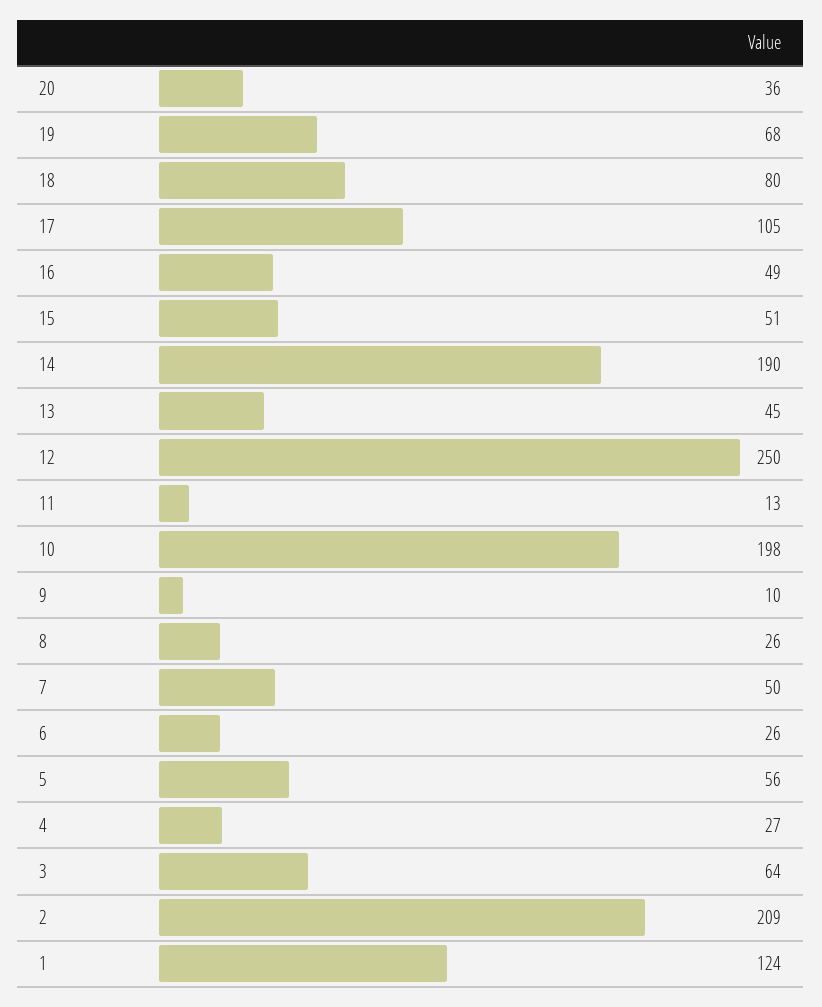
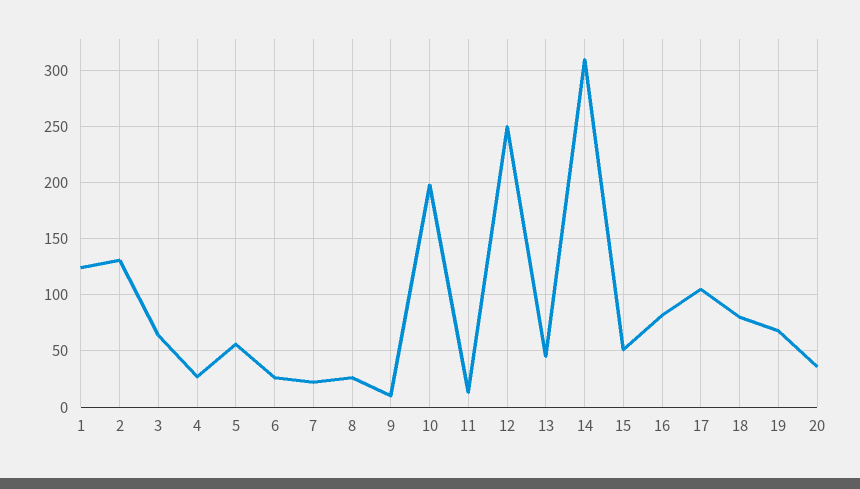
  {
    "20": 36,
    "19": 68,
    "18": 80,
    "17": 105,
-   "16": 49,
+   "16": 80,
    "15": 51,
-   "14": 190,
+   "14": 310,
    "13": 45,
    "12": 250,
    "11": 13,
    "10": 198,
    "9": 10,
    "8": 26,
-   "7": 50,
+   "7": 20,
    "6": 26,
    "5": 56,
    "4": 27,
    "3": 64,
-   "2": 209,
+   "2": 130,
    "1": 124
  }

